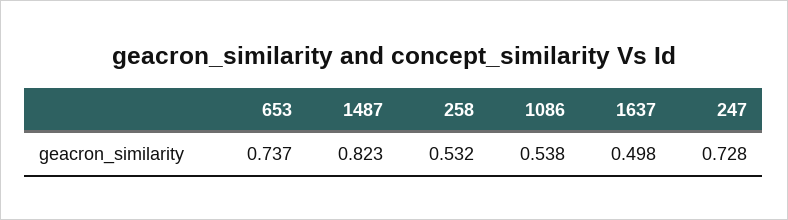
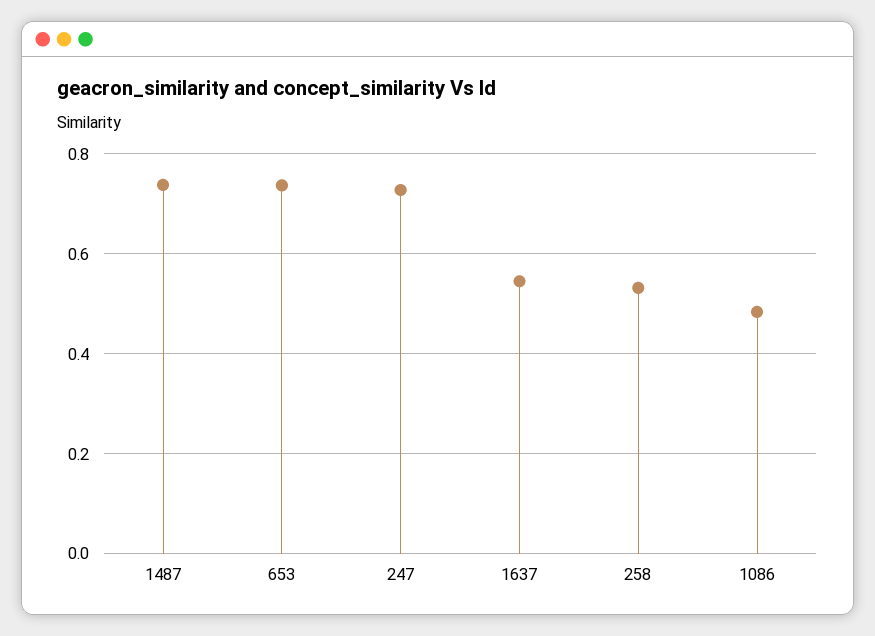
  {
    "653": 0.737,
-   "1487": 0.823,
+   "1487": 0.74,
    "258": 0.532,
-   "1086": 0.538,
+   "1086": 0.48,
-   "1637": 0.498,
+   "1637": 0.54,
    "247": 0.728
  }

